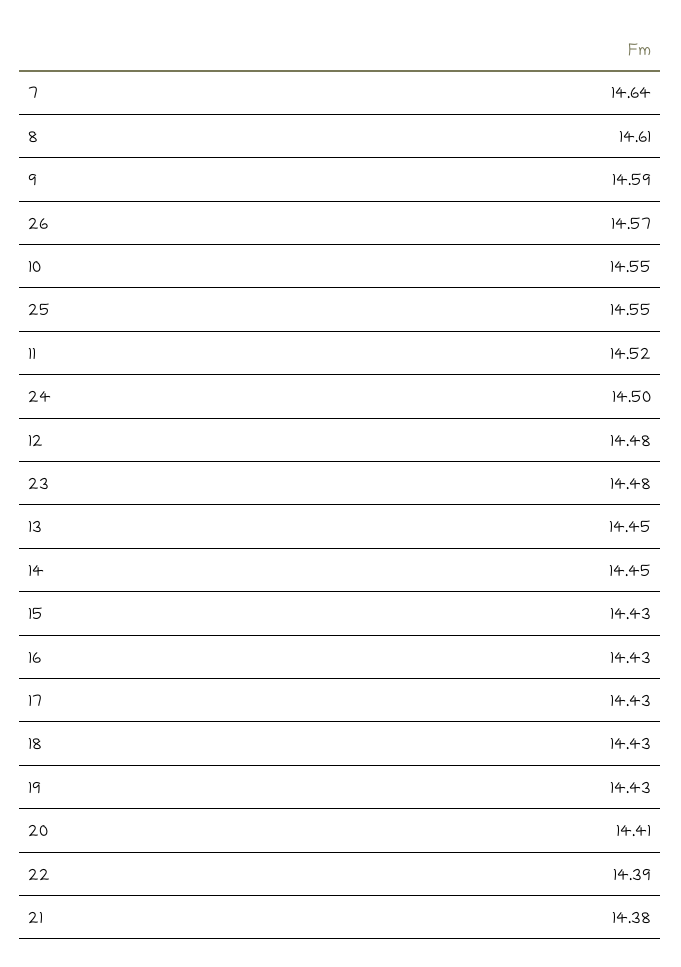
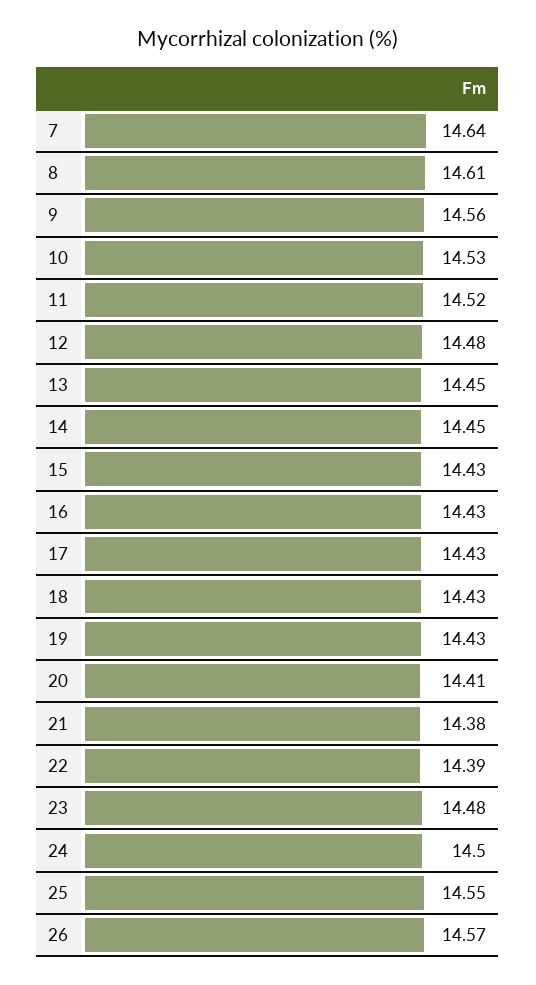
  {
    "7": 14.64,
    "8": 14.61,
-   "9": 14.59,
+   "9": 14.56,
    "26": 14.57,
-   "10": 14.55,
+   "10": 14.53,
    "25": 14.55,
    "11": 14.52,
    "24": 14.5,
    "12": 14.48,
    "23": 14.48,
    "13": 14.45,
    "14": 14.45,
    "15": 14.43,
    "16": 14.43,
    "17": 14.43,
    "18": 14.43,
    "19": 14.43,
    "20": 14.41,
    "22": 14.39,
    "21": 14.38
  }

